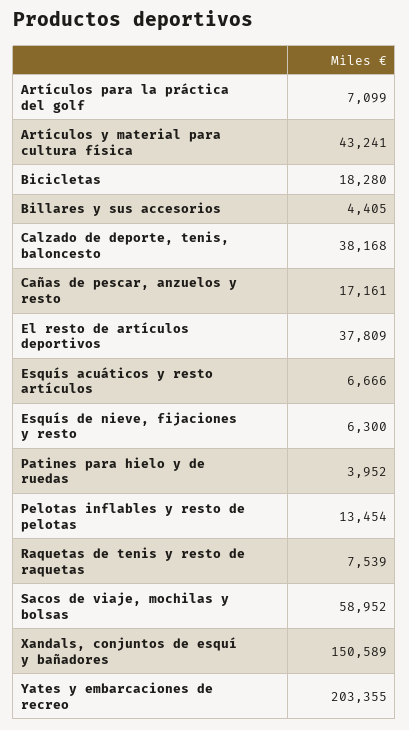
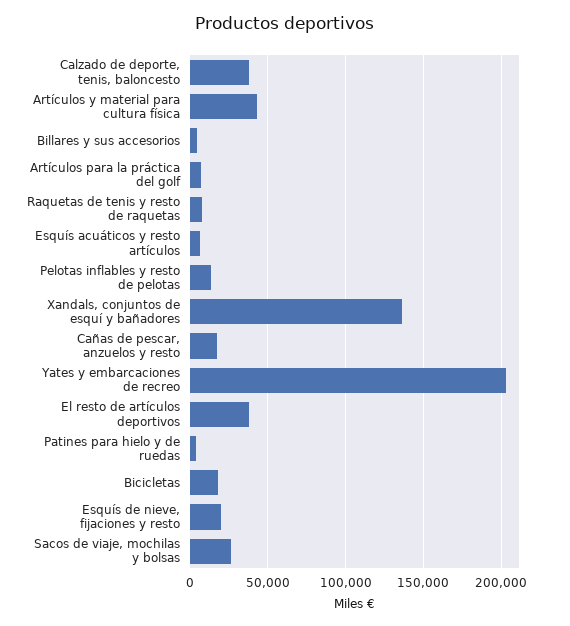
  {
    "Artículos para la práctica del golf": 7099,
    "Artículos y material para cultura física": 43241,
    "Bicicletas": 18280,
    "Billares y sus accesorios": 4405,
    "Calzado de deporte, tenis, baloncesto": 38168,
    "Cañas de pescar, anzuelos y resto": 17161,
    "El resto de artículos deportivos": 37809,
    "Esquís acuáticos y resto artículos": 6666,
-   "Esquís de nieve, fijaciones y resto": 6300,
+   "Esquís de nieve, fijaciones y resto": 20000,
    "Patines para hielo y de ruedas": 3952,
    "Pelotas inflables y resto de pelotas": 13454,
    "Raquetas de tenis y resto de raquetas": 7539,
-   "Sacos de viaje, mochilas y bolsas": 58952,
+   "Sacos de viaje, mochilas y bolsas": 25000,
-   "Xandals, conjuntos de esquí y bañadores": 150589,
+   "Xandals, conjuntos de esquí y bañadores": 135000,
    "Yates y embarcaciones de recreo": 203355
  }

